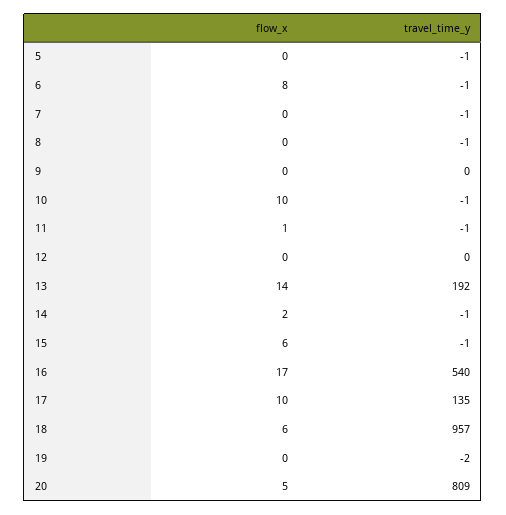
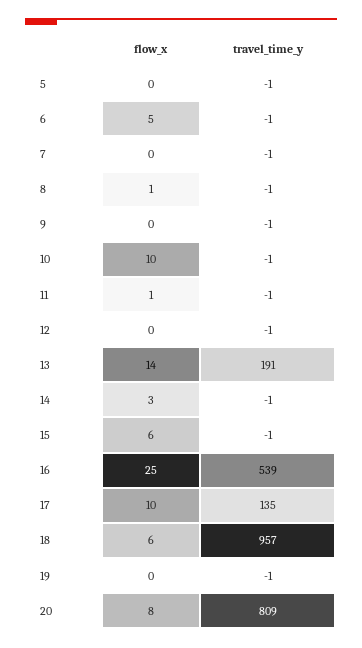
  {
    "flow_x": {
      "5": 0,
-     "6": 8,
+     "6": 5,
      "7": 0,
-     "8": 0,
+     "8": 1,
      "9": 0,
      "10": 10,
      "11": 1,
      "12": 0,
      "13": 14,
-     "14": 2,
+     "14": 3,
      "15": 6,
-     "16": 17,
+     "16": 25,
      "17": 10,
      "18": 6,
      "19": 0,
-     "20": 5
+     "20": 8
    },
    "travel_time_y": {
      "5": -1,
      "6": -1,
      "7": -1,
      "8": -1,
-     "9": 0,
+     "9": -1,
      "10": -1,
      "11": -1,
-     "12": 0,
+     "12": -1,
-     "13": 192,
+     "13": 191,
      "14": -1,
      "15": -1,
-     "16": 540,
+     "16": 539,
      "17": 135,
      "18": 957,
-     "19": -2,
+     "19": -1,
      "20": 809
    }
  }

